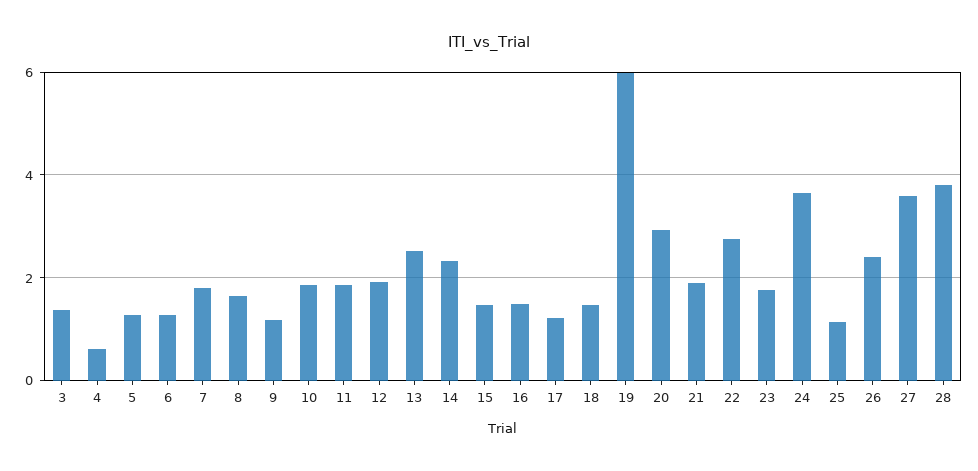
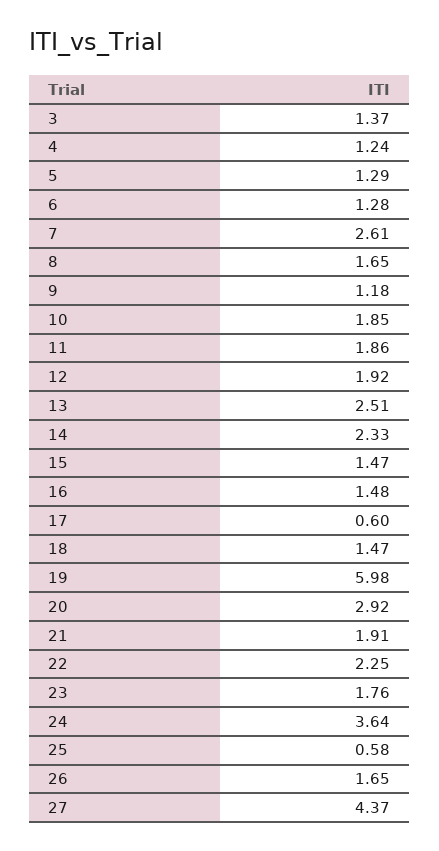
  {
    "3": 1.37,
-   "4": 0.6,
+   "4": 1.24,
    "5": 1.29,
    "6": 1.28,
-   "7": 1.8,
+   "7": 2.61,
    "8": 1.65,
    "9": 1.18,
    "10": 1.85,
    "11": 1.86,
    "12": 1.92,
    "13": 2.51,
    "14": 2.33,
    "15": 1.47,
    "16": 1.48,
-   "17": 1.2,
+   "17": 0.6,
    "18": 1.47,
    "19": 5.98,
    "20": 2.92,
    "21": 1.91,
-   "22": 2.8,
+   "22": 2.25,
    "23": 1.76,
    "24": 3.64,
-   "25": 1.2,
+   "25": 0.58,
-   "26": 2.4,
+   "26": 1.65,
-   "27": 3.6,
+   "27": 4.37
-   "28": 3.8
  }

